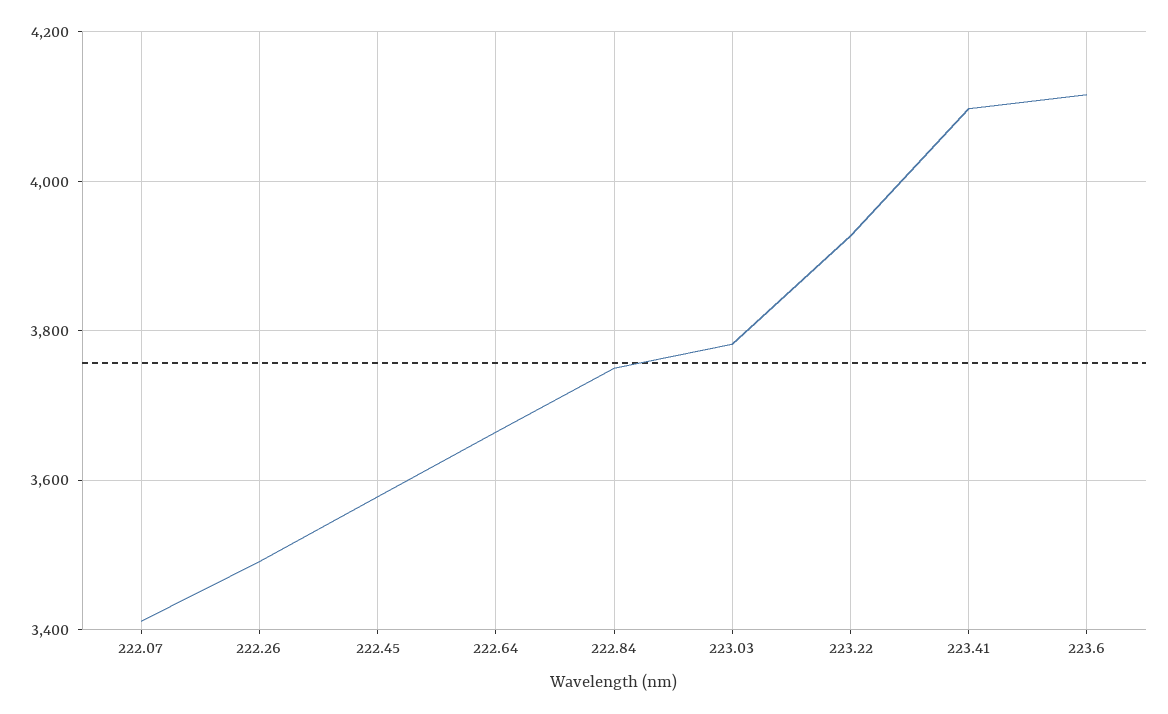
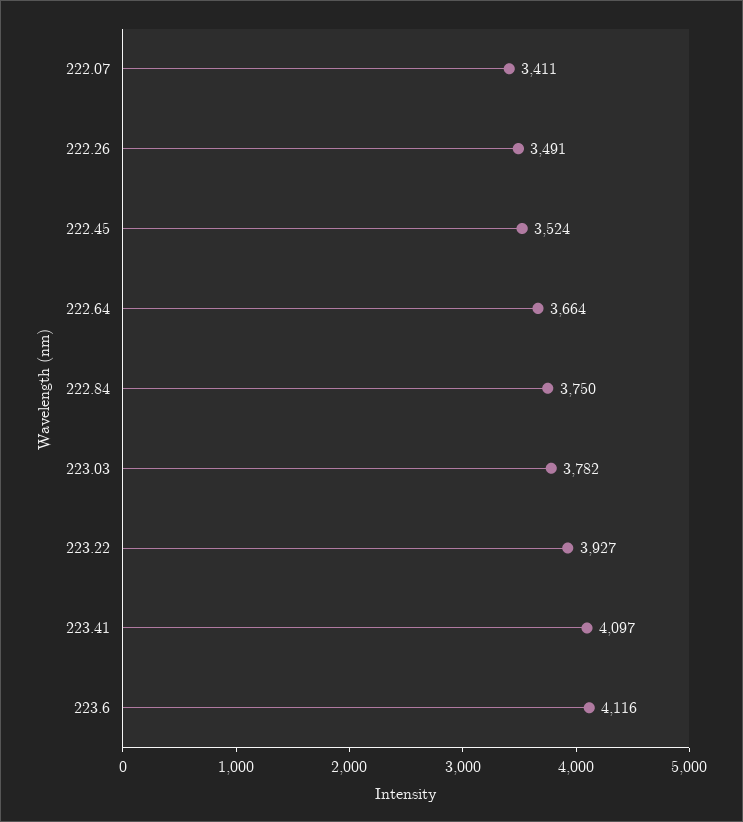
  {
    "222.07": 3411,
    "222.26": 3491,
-   "222.45": 3580,
+   "222.45": 3524,
    "222.64": 3664,
    "222.84": 3750,
    "223.03": 3782,
    "223.22": 3927,
    "223.41": 4097,
    "223.6": 4116
  }

